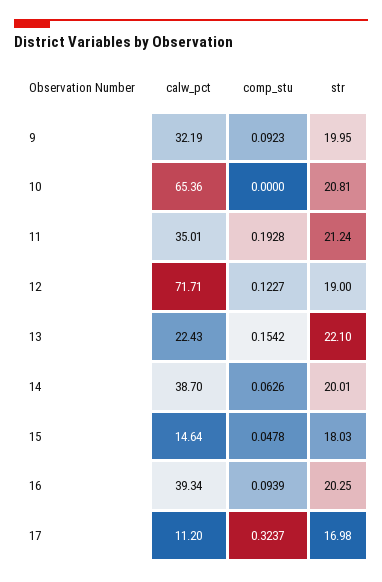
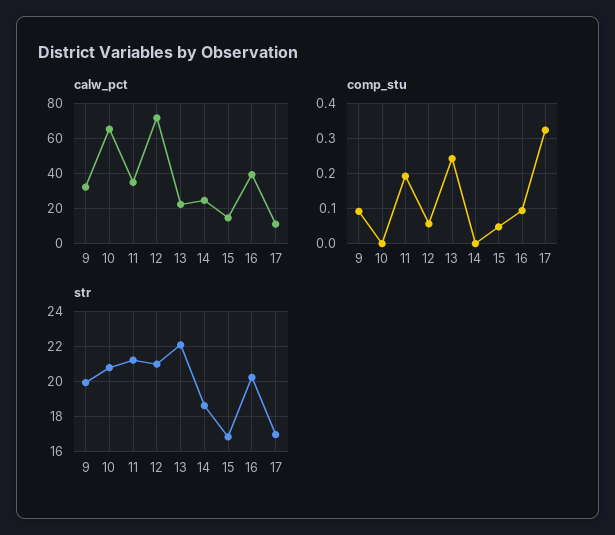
  {
    "calw_pct": {
      "9": 32.19,
      "10": 65.36,
      "11": 35.01,
      "12": 71.71,
      "13": 22.43,
-     "14": 38.7,
+     "14": 25,
      "15": 14.64,
      "16": 39.34,
      "17": 11.2
    },
    "comp_stu": {
      "9": 0.0923,
      "10": 0,
      "11": 0.1928,
-     "12": 0.1227,
+     "12": 0.06,
-     "13": 0.1542,
+     "13": 0.24,
-     "14": 0.0626,
+     "14": 0,
      "15": 0.0478,
      "16": 0.0939,
      "17": 0.3237
    },
    "str": {
      "9": 19.95,
      "10": 20.81,
      "11": 21.24,
-     "12": 19,
+     "12": 21,
      "13": 22.1,
-     "14": 20.01,
+     "14": 18.5,
-     "15": 18.03,
+     "15": 17,
      "16": 20.25,
      "17": 16.98
    }
  }

